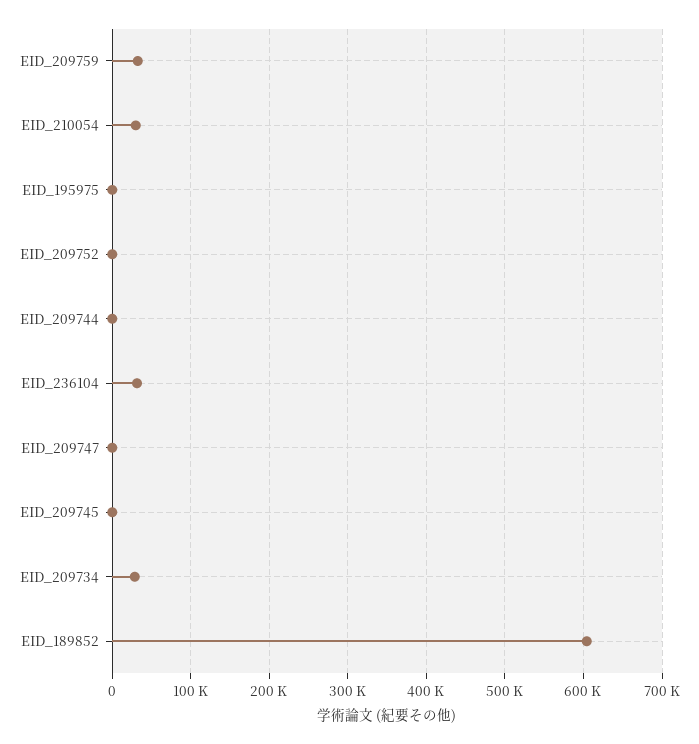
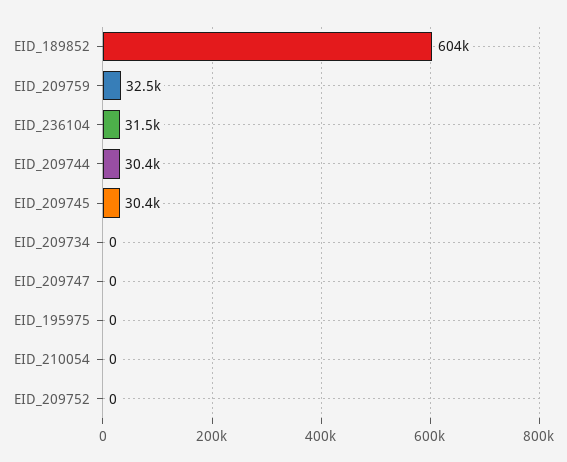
  {
    "EID_209759": 32500,
-   "EID_210054": 30000,
+   "EID_210054": 0,
    "EID_195975": 0,
    "EID_209752": 0,
-   "EID_209744": 0,
+   "EID_209744": 30400,
    "EID_236104": 31500,
    "EID_209747": 0,
-   "EID_209745": 0,
+   "EID_209745": 30400,
-   "EID_209734": 30000,
+   "EID_209734": 0,
    "EID_189852": 604000
  }

